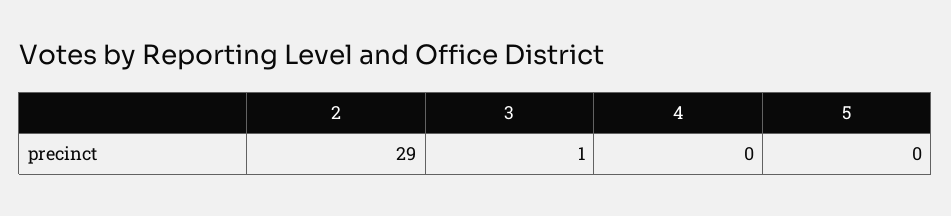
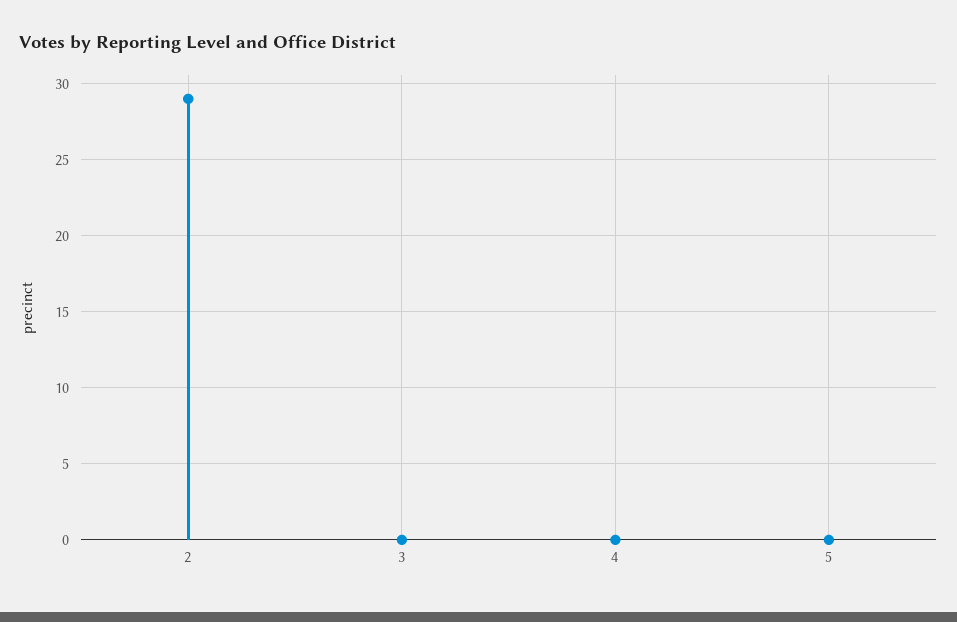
  {
    "2": 29,
-   "3": 1,
+   "3": 0,
    "4": 0,
    "5": 0
  }

